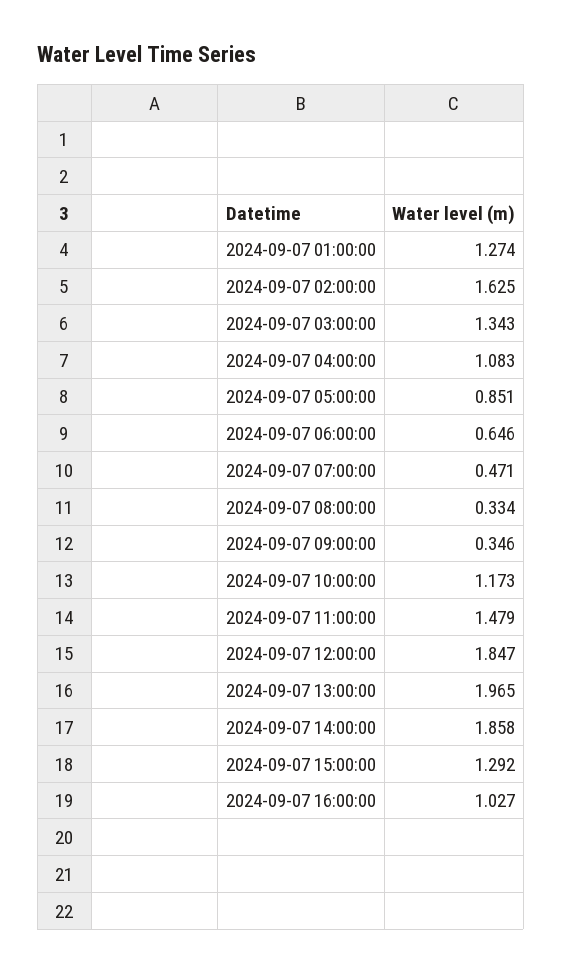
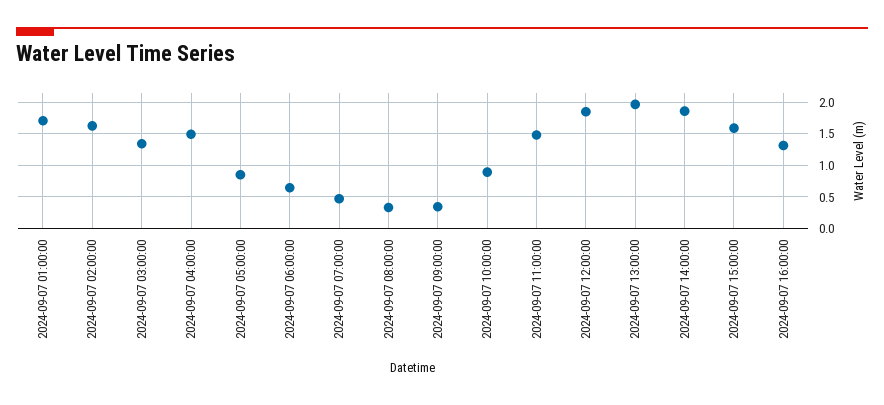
  {
-   "2024-09-07 01:00:00": 1.274,
+   "2024-09-07 01:00:00": 1.7,
    "2024-09-07 02:00:00": 1.625,
    "2024-09-07 03:00:00": 1.343,
-   "2024-09-07 04:00:00": 1.083,
+   "2024-09-07 04:00:00": 1.5,
    "2024-09-07 05:00:00": 0.851,
    "2024-09-07 06:00:00": 0.646,
    "2024-09-07 07:00:00": 0.471,
    "2024-09-07 08:00:00": 0.334,
    "2024-09-07 09:00:00": 0.346,
-   "2024-09-07 10:00:00": 1.173,
+   "2024-09-07 10:00:00": 0.9,
    "2024-09-07 11:00:00": 1.479,
    "2024-09-07 12:00:00": 1.847,
    "2024-09-07 13:00:00": 1.965,
    "2024-09-07 14:00:00": 1.858,
-   "2024-09-07 15:00:00": 1.292,
+   "2024-09-07 15:00:00": 1.6,
-   "2024-09-07 16:00:00": 1.027
+   "2024-09-07 16:00:00": 1.3
  }

